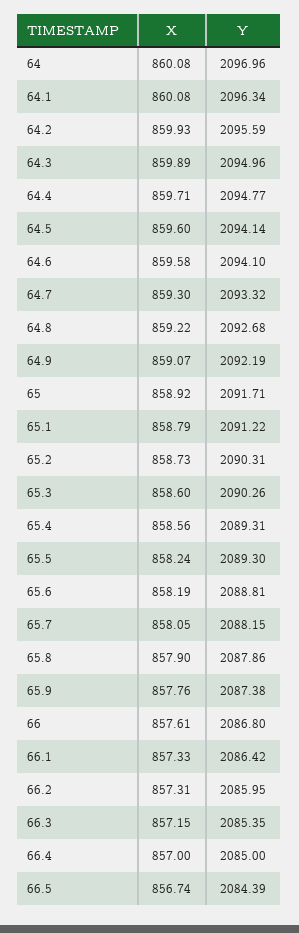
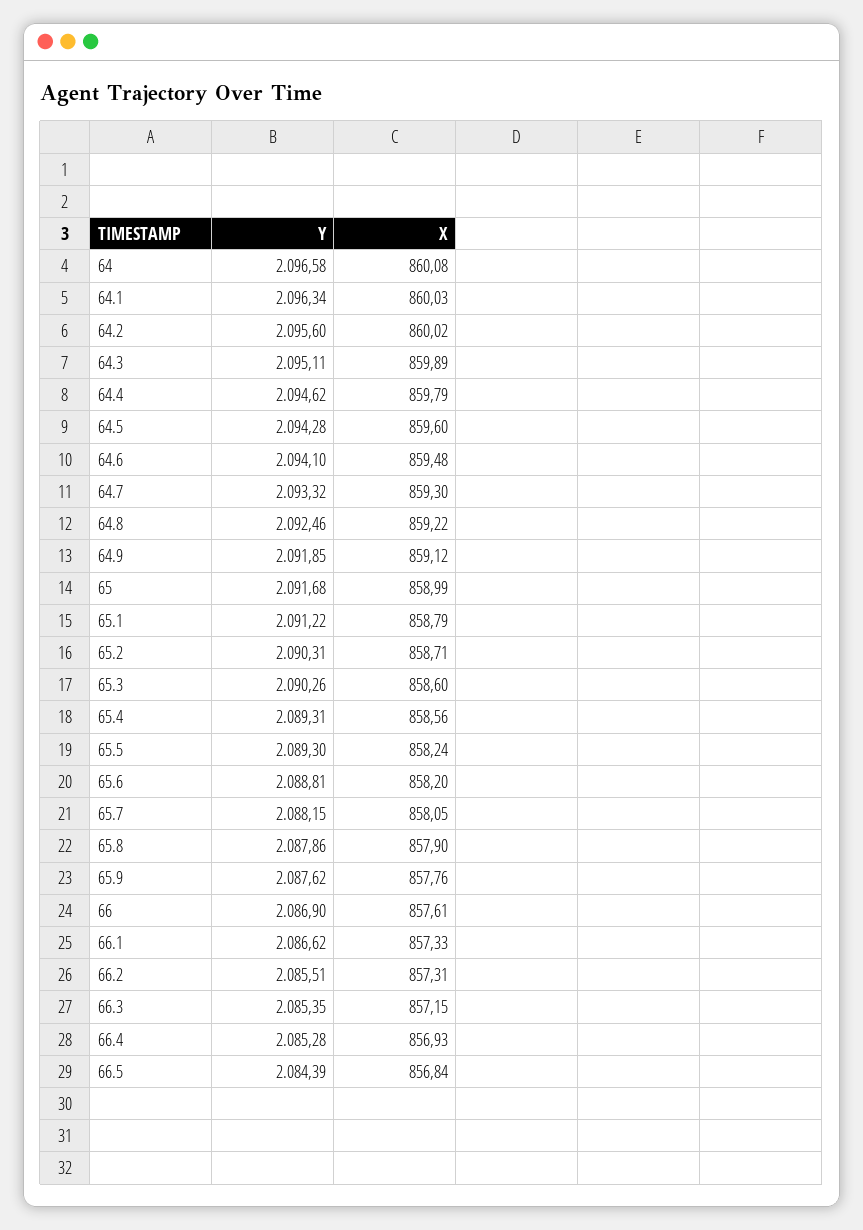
  {
    "X": {
      "64": 860.08,
-     "64.1": 860.08,
+     "64.1": 860.03,
-     "64.2": 859.93,
+     "64.2": 860.02,
      "64.3": 859.89,
-     "64.4": 859.71,
+     "64.4": 859.79,
      "64.5": 859.6,
-     "64.6": 859.58,
+     "64.6": 859.48,
      "64.7": 859.3,
      "64.8": 859.22,
-     "64.9": 859.07,
+     "64.9": 859.12,
-     "65": 858.92,
+     "65": 858.99,
      "65.1": 858.79,
-     "65.2": 858.73,
+     "65.2": 858.71,
      "65.3": 858.6,
      "65.4": 858.56,
      "65.5": 858.24,
-     "65.6": 858.19,
+     "65.6": 858.2,
      "65.7": 858.05,
      "65.8": 857.9,
      "65.9": 857.76,
      "66": 857.61,
      "66.1": 857.33,
      "66.2": 857.31,
      "66.3": 857.15,
-     "66.4": 857,
+     "66.4": 856.93,
-     "66.5": 856.74
+     "66.5": 856.84
    },
    "Y": {
-     "64": 2096.96,
+     "64": 2096.58,
      "64.1": 2096.34,
-     "64.2": 2095.59,
+     "64.2": 2095.6,
-     "64.3": 2094.96,
+     "64.3": 2095.11,
-     "64.4": 2094.77,
+     "64.4": 2094.62,
-     "64.5": 2094.14,
+     "64.5": 2094.28,
      "64.6": 2094.1,
      "64.7": 2093.32,
-     "64.8": 2092.68,
+     "64.8": 2092.46,
-     "64.9": 2092.19,
+     "64.9": 2091.85,
-     "65": 2091.71,
+     "65": 2091.68,
      "65.1": 2091.22,
      "65.2": 2090.31,
      "65.3": 2090.26,
      "65.4": 2089.31,
      "65.5": 2089.3,
      "65.6": 2088.81,
      "65.7": 2088.15,
      "65.8": 2087.86,
-     "65.9": 2087.38,
+     "65.9": 2087.62,
-     "66": 2086.8,
+     "66": 2086.9,
-     "66.1": 2086.42,
+     "66.1": 2086.62,
-     "66.2": 2085.95,
+     "66.2": 2085.51,
      "66.3": 2085.35,
-     "66.4": 2085,
+     "66.4": 2085.28,
      "66.5": 2084.39
    }
  }

